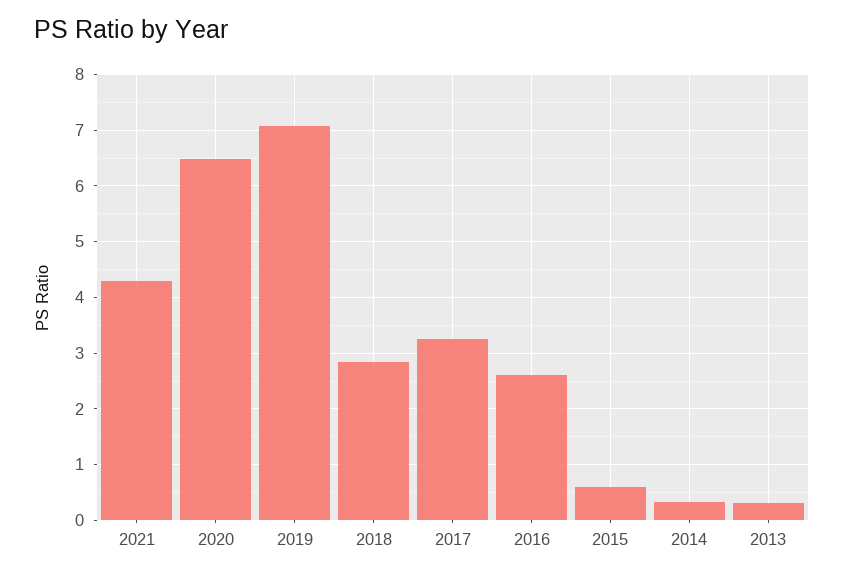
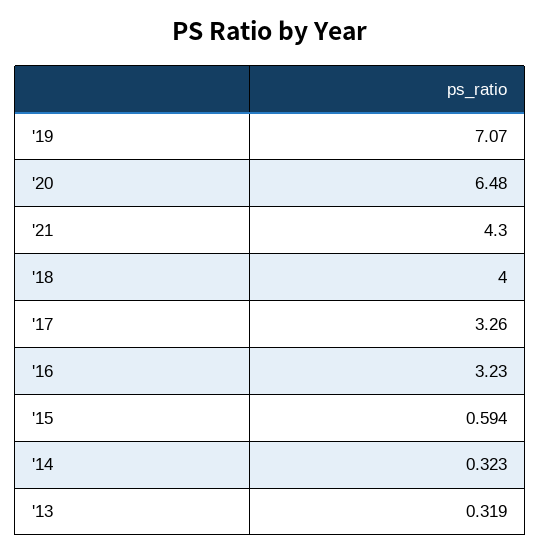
  {
    "2021": 4.3,
    "2020": 6.48,
    "2019": 7.07,
-   "2018": 2.8,
+   "2018": 4,
    "2017": 3.26,
-   "2016": 2.6,
+   "2016": 3.23,
    "2015": 0.594,
    "2014": 0.323,
    "2013": 0.319
  }

